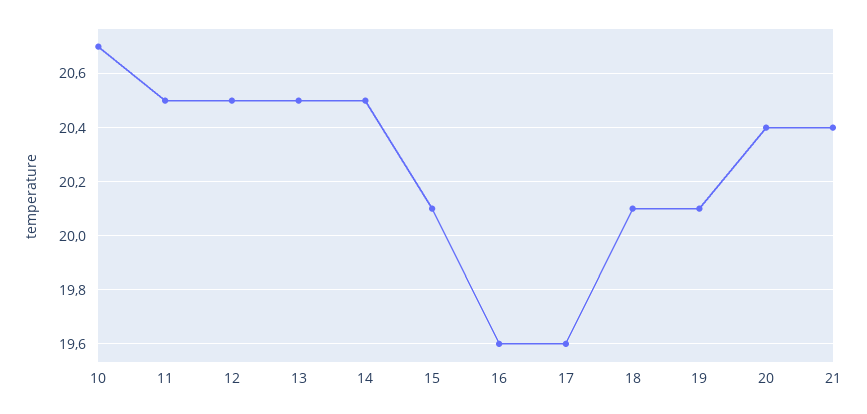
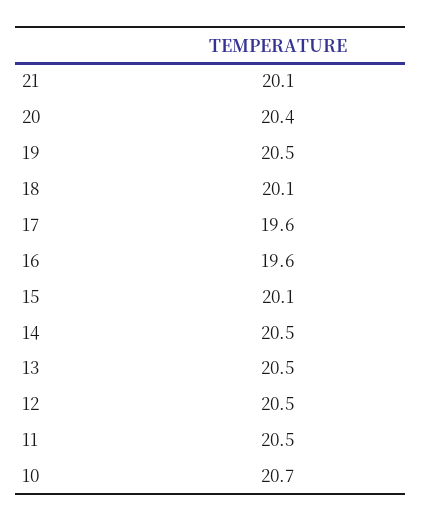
  {
    "10": 20.7,
    "11": 20.5,
    "12": 20.5,
    "13": 20.5,
    "14": 20.5,
    "15": 20.1,
    "16": 19.6,
    "17": 19.6,
    "18": 20.1,
-   "19": 20.1,
+   "19": 20.5,
    "20": 20.4,
-   "21": 20.4
+   "21": 20.1
  }

